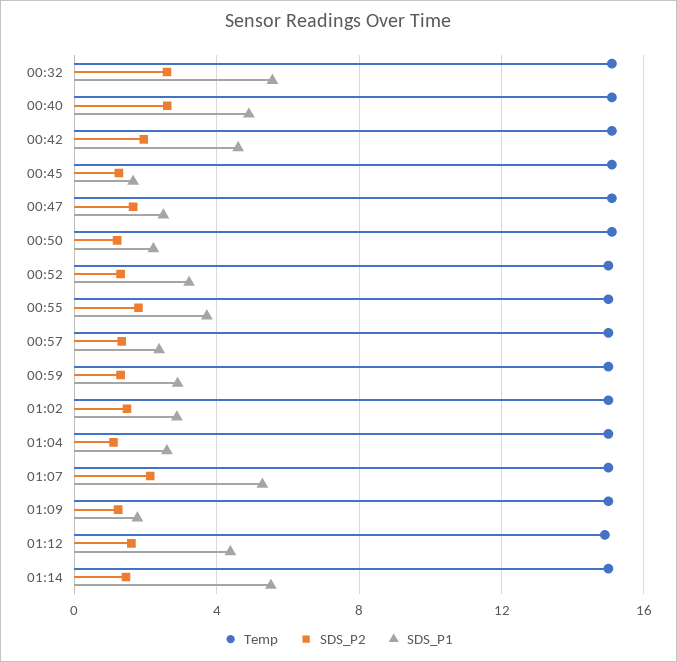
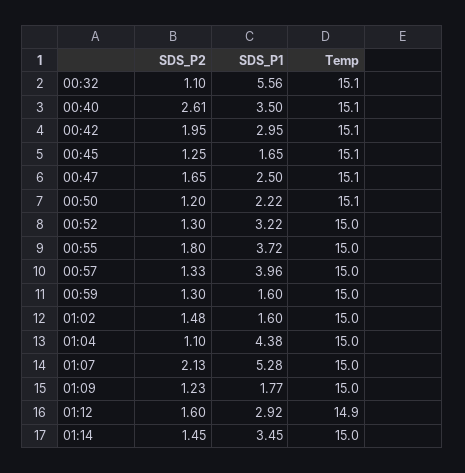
  {
    "Temp": {
      "00:32": 15.1,
      "00:40": 15.1,
      "00:42": 15.1,
      "00:45": 15.1,
      "00:47": 15.1,
      "00:50": 15.1,
      "00:52": 15,
      "00:55": 15,
      "00:57": 15,
      "00:59": 15,
      "01:02": 15,
      "01:04": 15,
      "01:07": 15,
      "01:09": 15,
      "01:12": 14.9,
      "01:14": 15
    },
    "SDS_P2": {
-     "00:32": 2.5,
+     "00:32": 1.1,
      "00:40": 2.61,
      "00:42": 1.95,
      "00:45": 1.25,
      "00:47": 1.65,
      "00:50": 1.2,
      "00:52": 1.3,
      "00:55": 1.8,
      "00:57": 1.33,
      "00:59": 1.3,
      "01:02": 1.48,
      "01:04": 1.1,
      "01:07": 2.13,
      "01:09": 1.23,
      "01:12": 1.6,
      "01:14": 1.45
    },
    "SDS_P1": {
      "00:32": 5.56,
-     "00:40": 5,
+     "00:40": 3.5,
-     "00:42": 4.5,
+     "00:42": 2.95,
      "00:45": 1.65,
      "00:47": 2.5,
      "00:50": 2.22,
      "00:52": 3.22,
      "00:55": 3.72,
-     "00:57": 2.5,
+     "00:57": 3.96,
-     "00:59": 3,
+     "00:59": 1.6,
-     "01:02": 3,
+     "01:02": 1.6,
-     "01:04": 2.5,
+     "01:04": 4.38,
      "01:07": 5.28,
      "01:09": 1.77,
-     "01:12": 4.5,
+     "01:12": 2.92,
-     "01:14": 5.5
+     "01:14": 3.45
    }
  }

